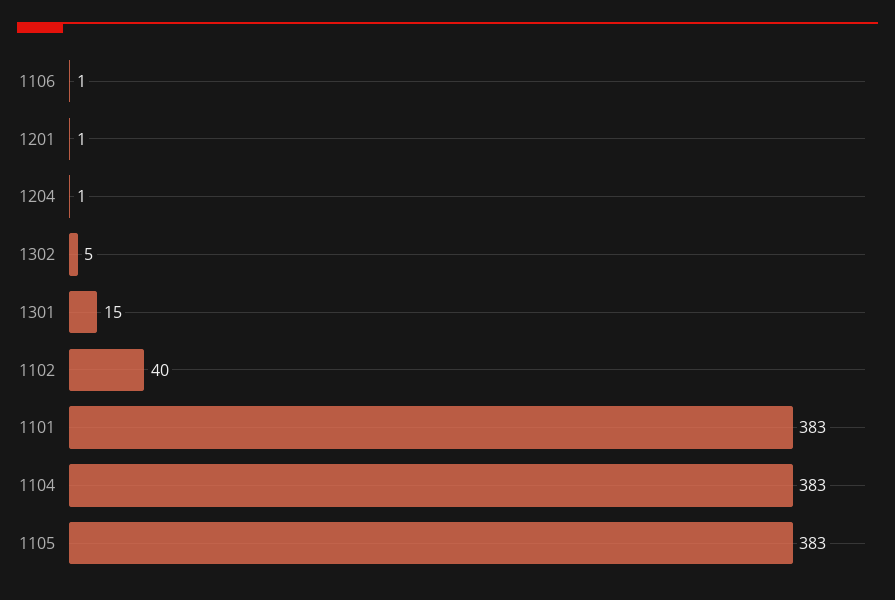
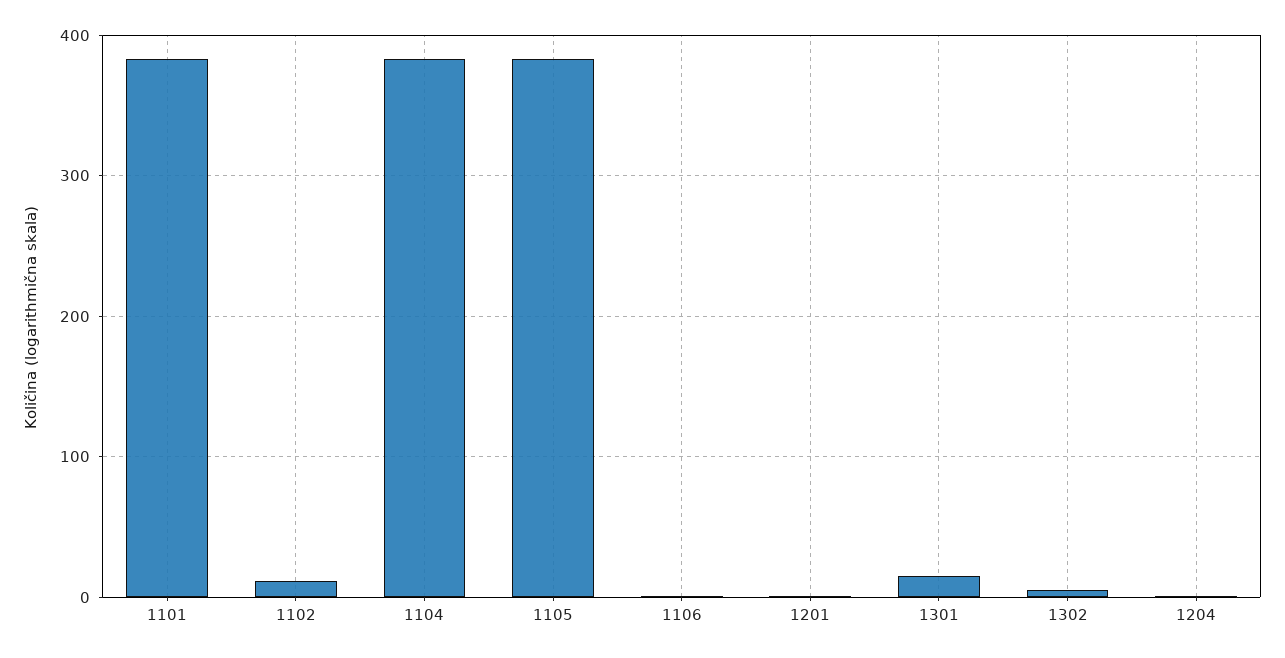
  {
    "1106": 1,
    "1201": 1,
    "1204": 1,
    "1302": 5,
    "1301": 15,
-   "1102": 40,
+   "1102": 10,
    "1101": 383,
    "1104": 383,
    "1105": 383
  }

